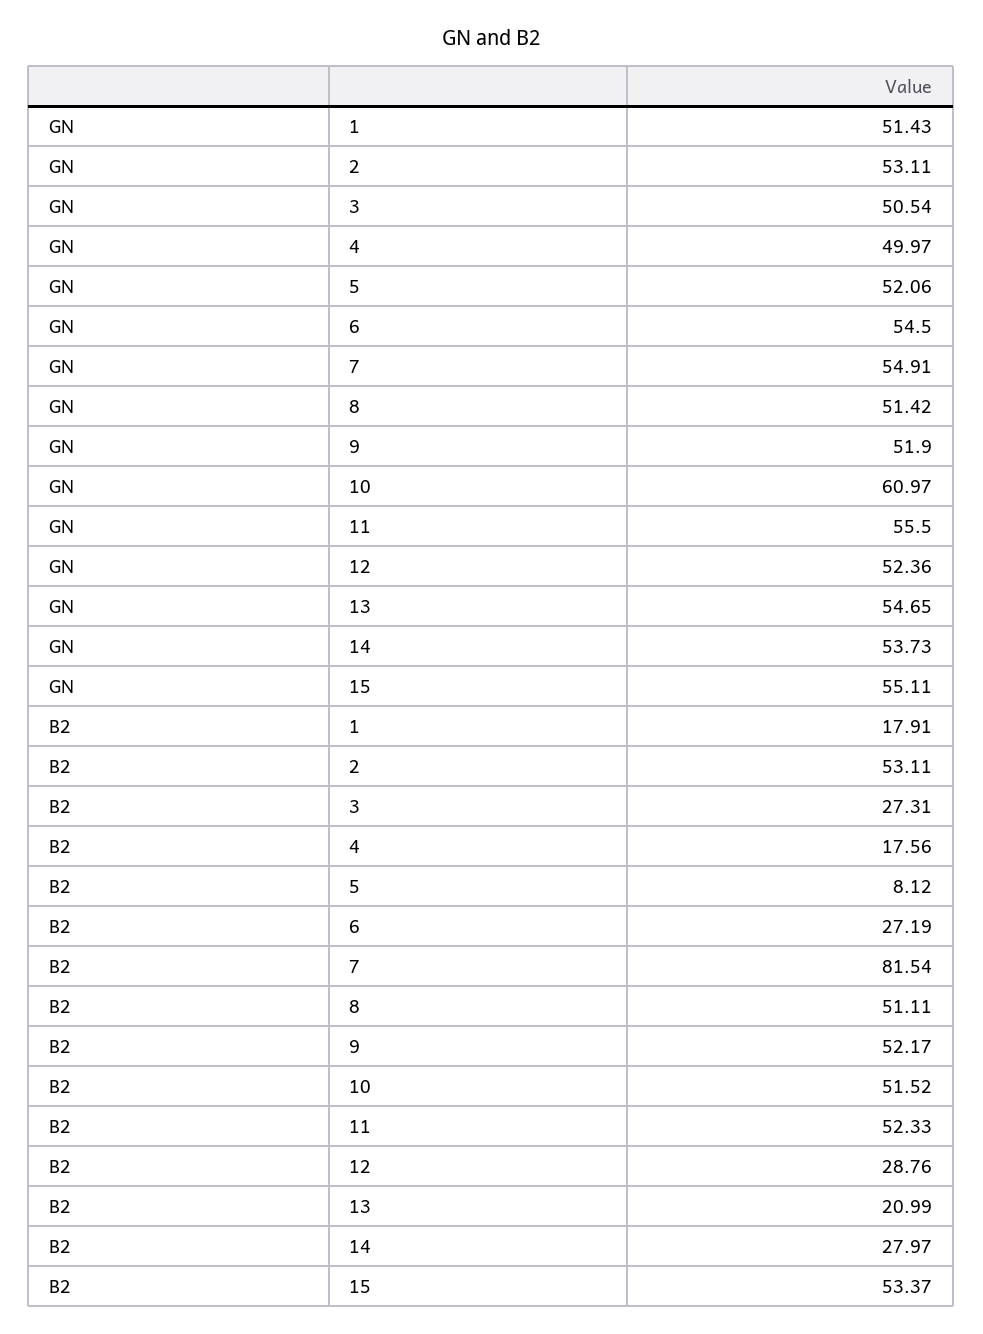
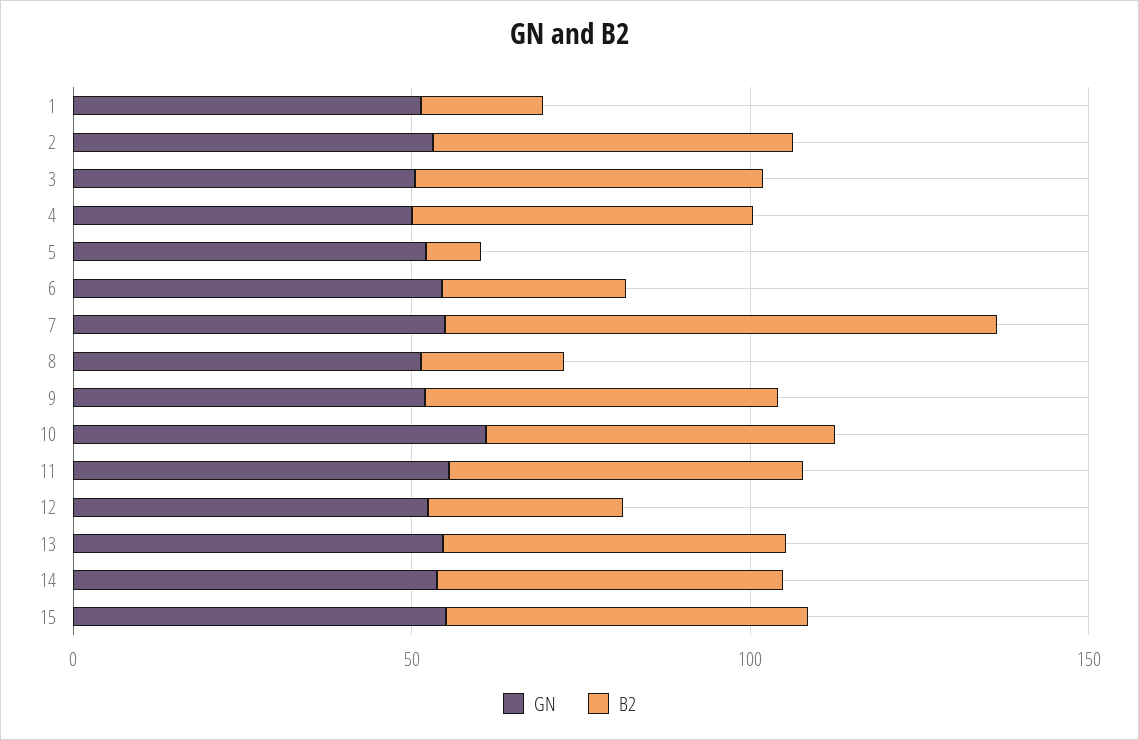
  {
    "GN": {
      "1": 51.43,
      "2": 53.11,
      "3": 50.54,
      "4": 49.97,
      "5": 52.06,
      "6": 54.5,
      "7": 54.91,
      "8": 51.42,
      "9": 51.9,
      "10": 60.97,
      "11": 55.5,
      "12": 52.36,
      "13": 54.65,
      "14": 53.73,
      "15": 55.11
    },
    "B2": {
      "1": 17.91,
      "2": 53.11,
-     "3": 27.31,
+     "3": 50,
-     "4": 17.56,
+     "4": 50,
      "5": 8.12,
      "6": 27.19,
      "7": 81.54,
-     "8": 51.11,
+     "8": 20,
      "9": 52.17,
      "10": 51.52,
      "11": 52.33,
      "12": 28.76,
-     "13": 20.99,
+     "13": 50,
-     "14": 27.97,
+     "14": 50,
      "15": 53.37
    }
  }

